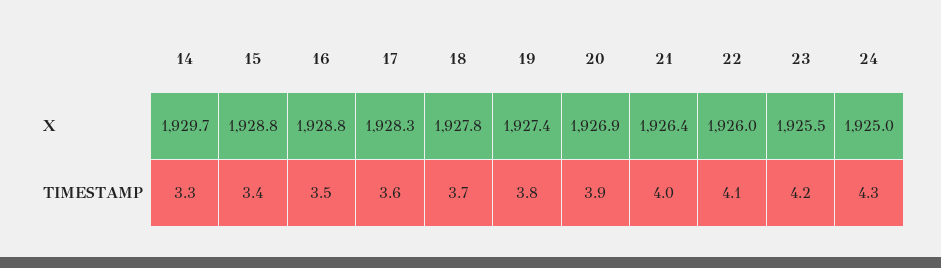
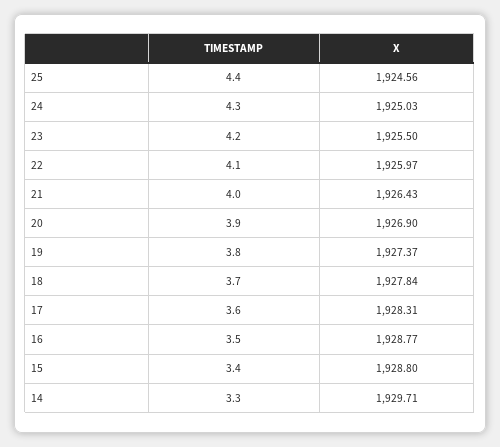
  {
    "14": {
      "X": 1929.71,
      "TIMESTAMP": 3.3
    },
    "15": {
      "X": 1928.8,
      "TIMESTAMP": 3.4
    },
    "16": {
      "X": 1928.77,
      "TIMESTAMP": 3.5
    },
    "17": {
      "X": 1928.31,
      "TIMESTAMP": 3.6
    },
    "18": {
      "X": 1927.84,
      "TIMESTAMP": 3.7
    },
    "19": {
      "X": 1927.37,
      "TIMESTAMP": 3.8
    },
    "20": {
      "X": 1926.9,
      "TIMESTAMP": 3.9
    },
    "21": {
      "X": 1926.43,
      "TIMESTAMP": 4
    },
    "22": {
      "X": 1925.97,
      "TIMESTAMP": 4.1
    },
    "23": {
      "X": 1925.5,
      "TIMESTAMP": 4.2
    },
    "24": {
      "X": 1925.03,
      "TIMESTAMP": 4.3
-   }
+   },
+   "25": {
+     "TIMESTAMP": 4.4,
+     "X": 1924.56
+   }
  }

